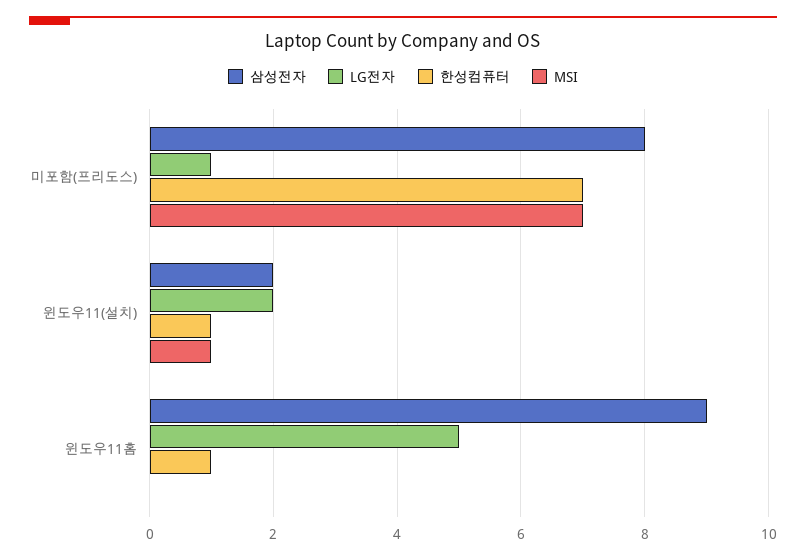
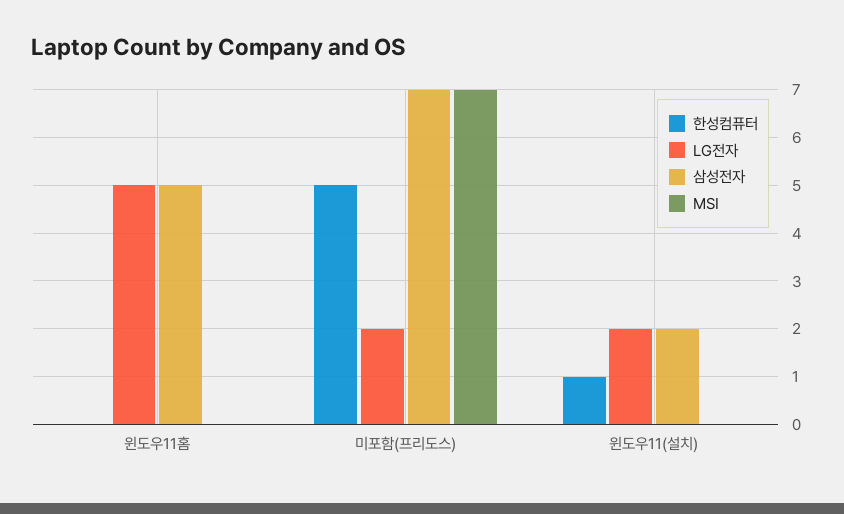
  {
    "삼성전자": {
-     "미포함(프리도스)": 8,
+     "미포함(프리도스)": 7,
      "윈도우11(설치)": 2,
-     "윈도우11홈": 9
+     "윈도우11홈": 5
    },
    "LG전자": {
-     "미포함(프리도스)": 1,
+     "미포함(프리도스)": 2,
      "윈도우11(설치)": 2,
      "윈도우11홈": 5
    },
    "한성컴퓨터": {
-     "미포함(프리도스)": 7,
+     "미포함(프리도스)": 5,
      "윈도우11(설치)": 1,
-     "윈도우11홈": 1
+     "윈도우11홈": 0
    },
    "MSI": {
      "미포함(프리도스)": 7,
-     "윈도우11(설치)": 1,
+     "윈도우11(설치)": 0,
      "윈도우11홈": 0
    }
  }

